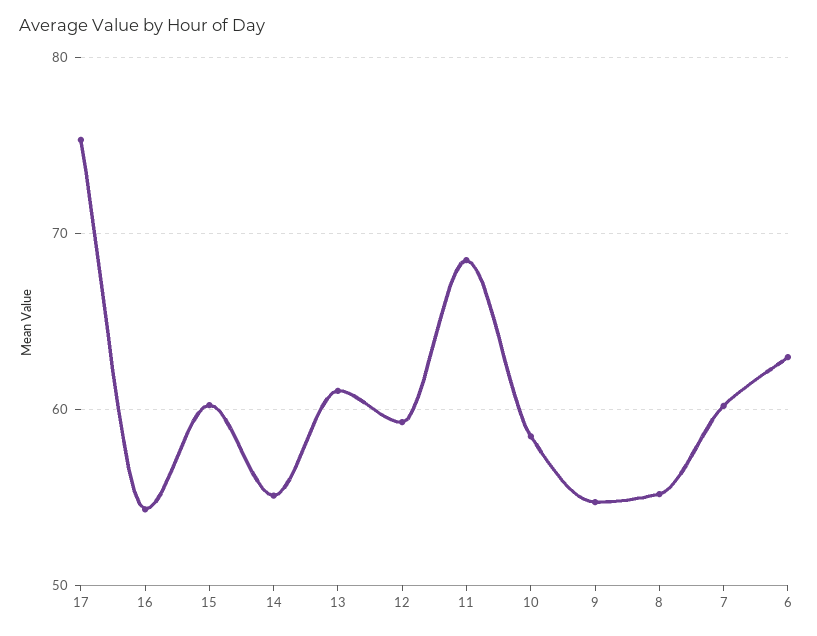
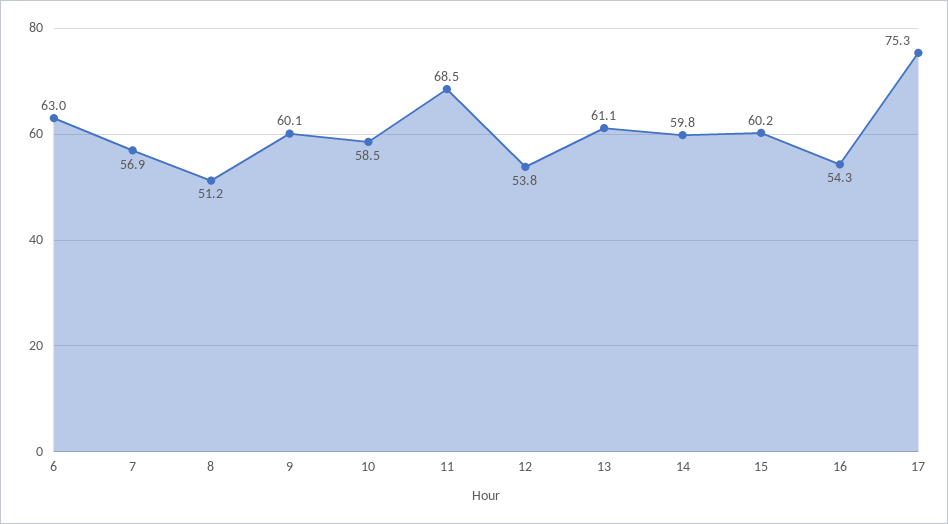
  {
    "17": 75.3,
    "16": 54.3,
    "15": 60.2,
-   "14": 55,
+   "14": 59.8,
    "13": 61.1,
-   "12": 59,
+   "12": 53.8,
    "11": 68.5,
    "10": 58.5,
-   "9": 55,
+   "9": 60.1,
-   "8": 55,
+   "8": 51.2,
-   "7": 60,
+   "7": 56.9,
    "6": 63
  }

